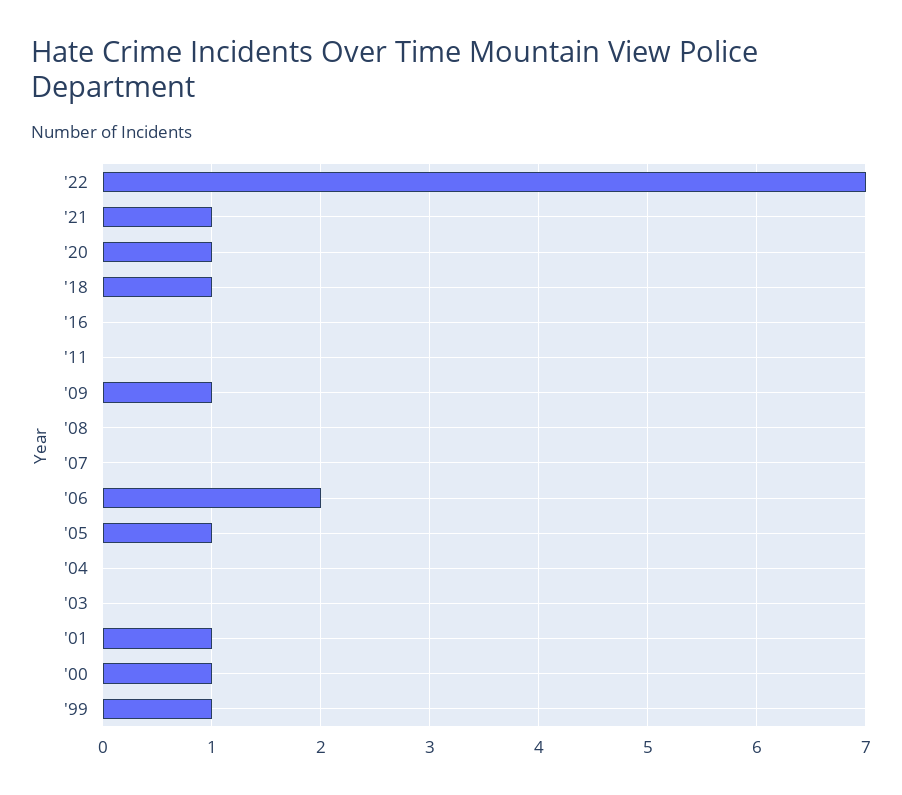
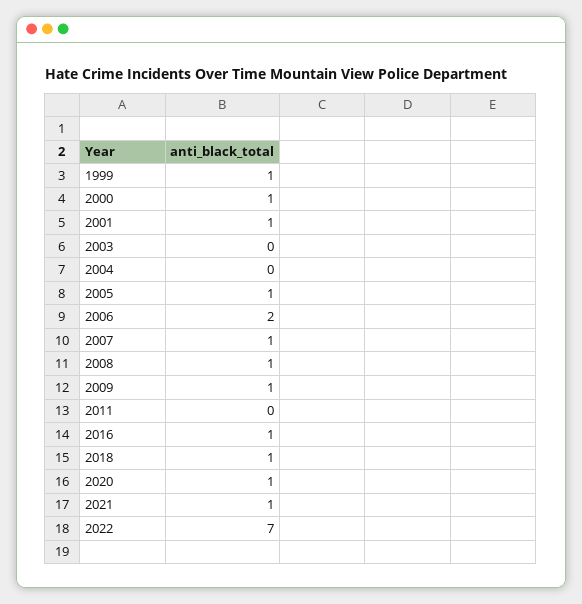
  {
    "'22": 7,
    "'21": 1,
    "'20": 1,
    "'18": 1,
-   "'16": 0,
+   "'16": 1,
    "'11": 0,
    "'09": 1,
-   "'08": 0,
+   "'08": 1,
-   "'07": 0,
+   "'07": 1,
    "'06": 2,
    "'05": 1,
    "'04": 0,
    "'03": 0,
    "'01": 1,
    "'00": 1,
    "'99": 1
  }

